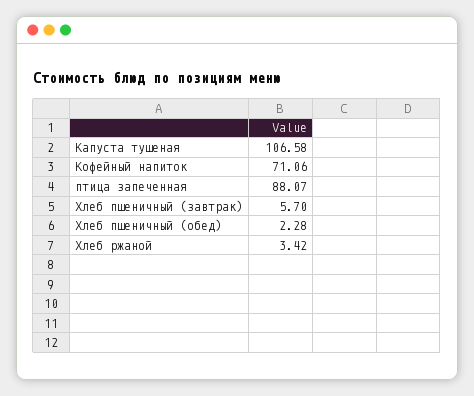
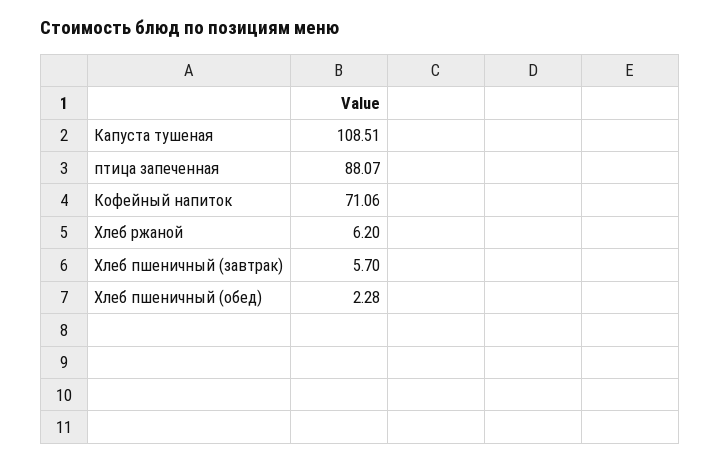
  {
-   "Капуста тушеная": 106.58,
+   "Капуста тушеная": 108.51,
    "Кофейный напиток": 71.06,
    "птица запеченная": 88.07,
    "Хлеб пшеничный (завтрак)": 5.7,
    "Хлеб пшеничный (обед)": 2.28,
-   "Хлеб ржаной": 3.42
+   "Хлеб ржаной": 6.2
  }

